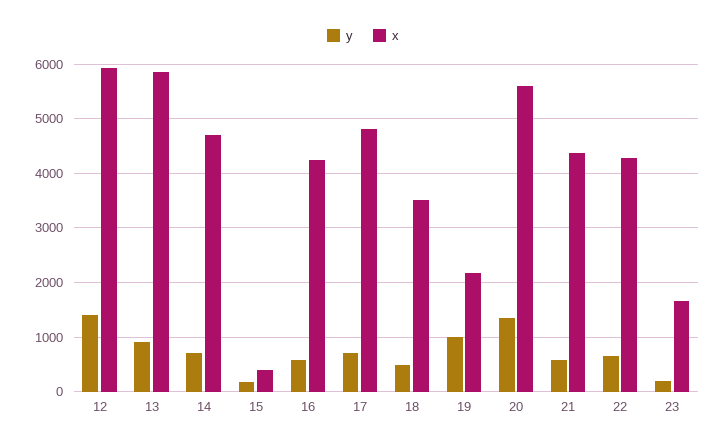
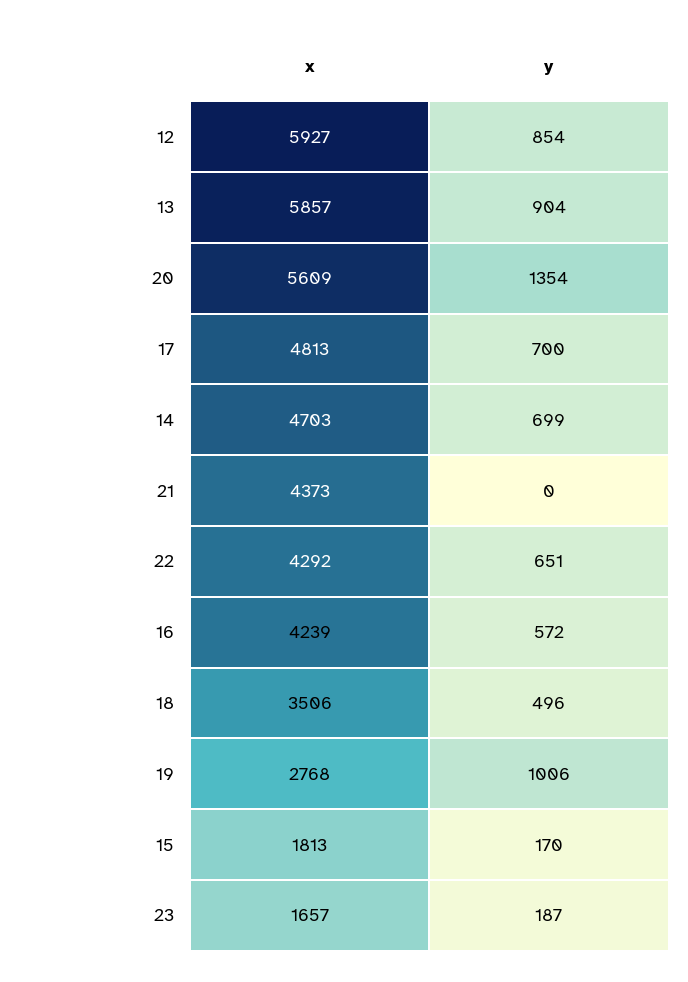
  {
    "y": {
-     "12": 1400,
+     "12": 854,
      "13": 904,
      "14": 699,
      "15": 170,
      "16": 572,
      "17": 700,
      "18": 496,
      "19": 1006,
      "20": 1354,
-     "21": 600,
+     "21": 0,
      "22": 651,
      "23": 187
    },
    "x": {
      "12": 5927,
      "13": 5857,
      "14": 4703,
-     "15": 400,
+     "15": 1813,
      "16": 4239,
      "17": 4813,
      "18": 3506,
-     "19": 2200,
+     "19": 2768,
      "20": 5609,
      "21": 4373,
      "22": 4292,
      "23": 1657
    }
  }

